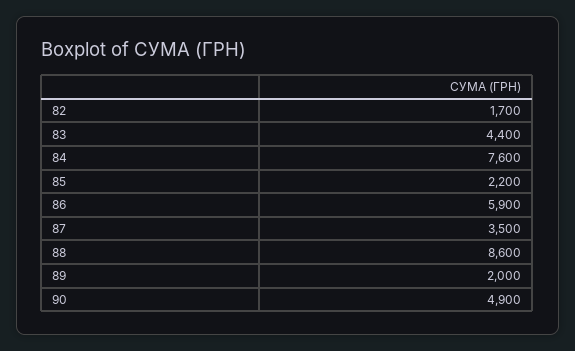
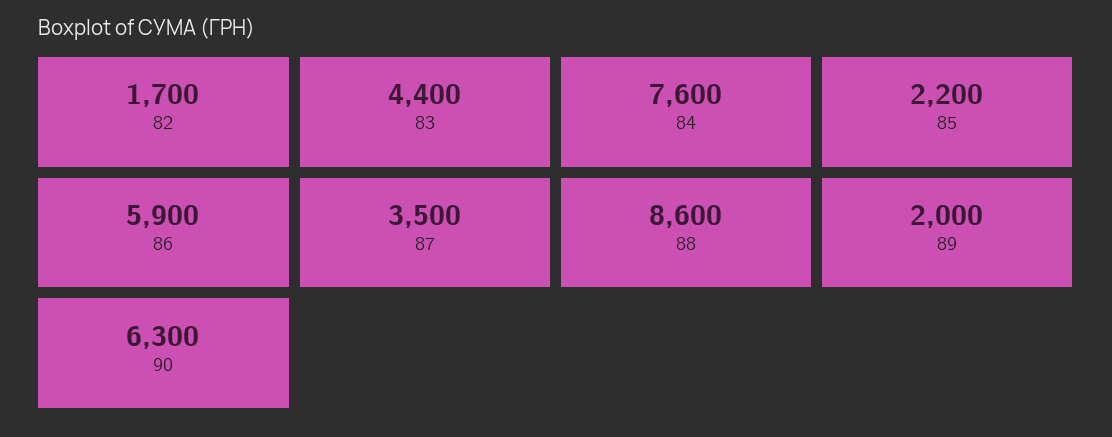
  {
    "82": 1700,
    "83": 4400,
    "84": 7600,
    "85": 2200,
    "86": 5900,
    "87": 3500,
    "88": 8600,
    "89": 2000,
-   "90": 4900
+   "90": 6300
  }

